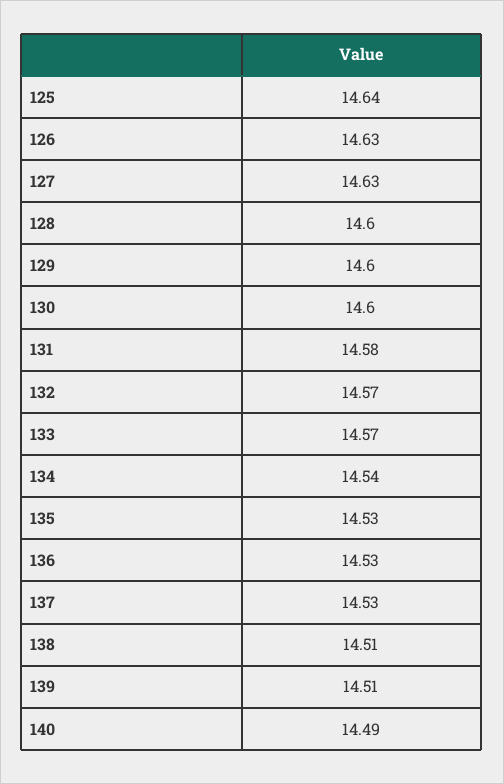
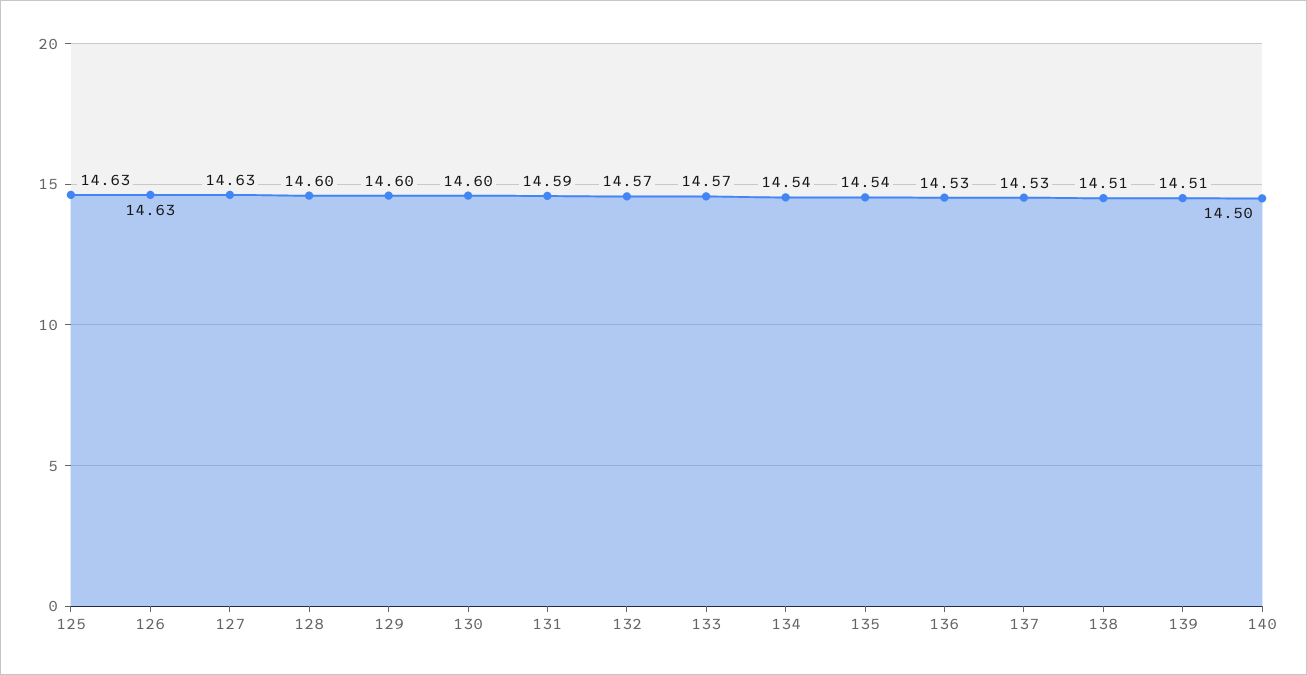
  {
-   "125": 14.64,
+   "125": 14.63,
    "126": 14.63,
    "127": 14.63,
    "128": 14.6,
    "129": 14.6,
    "130": 14.6,
-   "131": 14.58,
+   "131": 14.59,
    "132": 14.57,
    "133": 14.57,
    "134": 14.54,
-   "135": 14.53,
+   "135": 14.54,
    "136": 14.53,
    "137": 14.53,
    "138": 14.51,
    "139": 14.51,
-   "140": 14.49
+   "140": 14.5
  }

